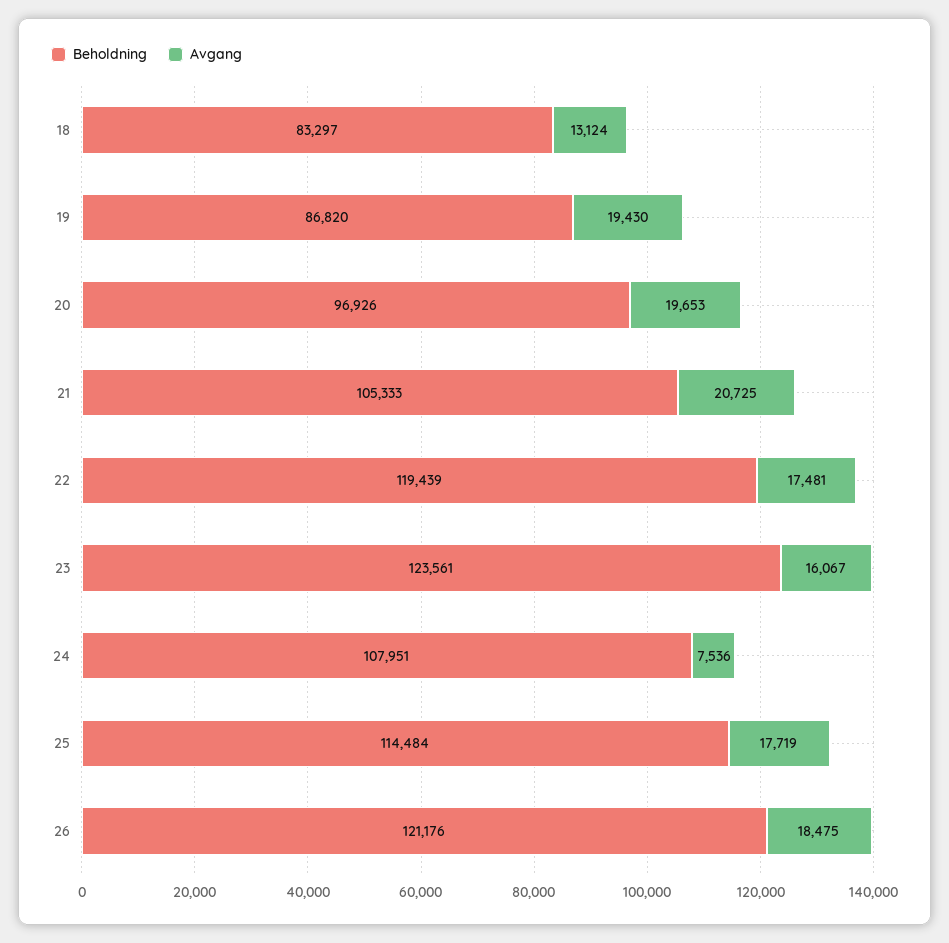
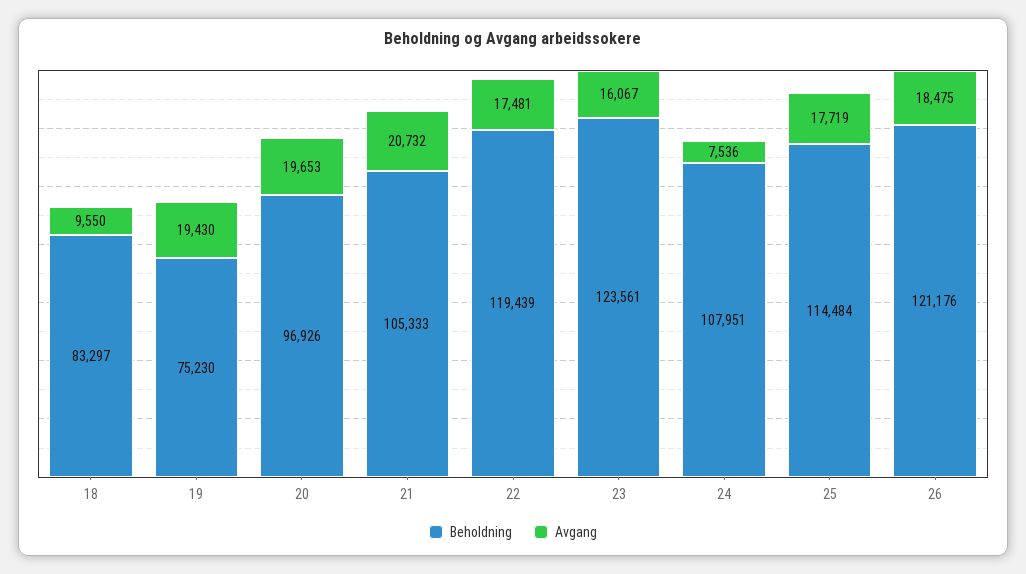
  {
    "Beholdning": {
      "18": 83297,
-     "19": 86820,
+     "19": 75230,
      "20": 96926,
      "21": 105333,
      "22": 119439,
      "23": 123561,
      "24": 107951,
      "25": 114484,
      "26": 121176
    },
    "Avgang": {
-     "18": 13124,
+     "18": 9550,
      "19": 19430,
      "20": 19653,
-     "21": 20725,
+     "21": 20732,
      "22": 17481,
      "23": 16067,
      "24": 7536,
      "25": 17719,
      "26": 18475
    }
  }

